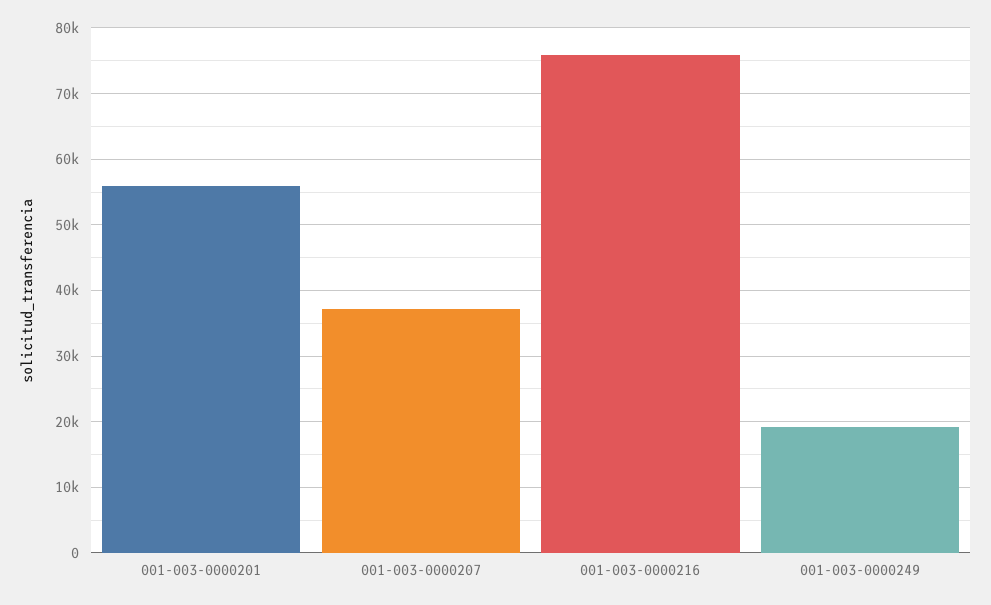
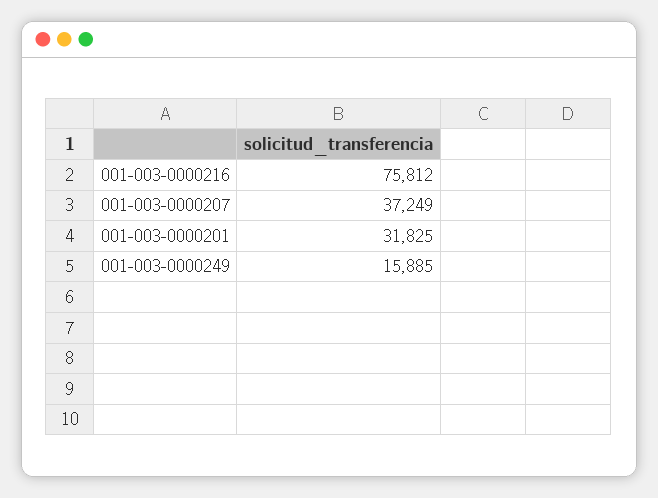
  {
-   "001-003-0000201": 56000,
+   "001-003-0000201": 31825,
    "001-003-0000207": 37249,
    "001-003-0000216": 75812,
-   "001-003-0000249": 19000
+   "001-003-0000249": 15885
  }

